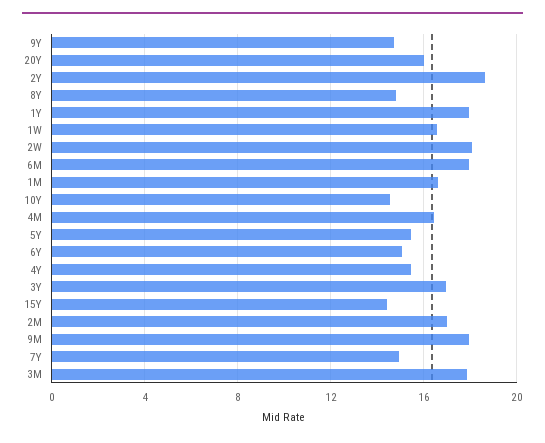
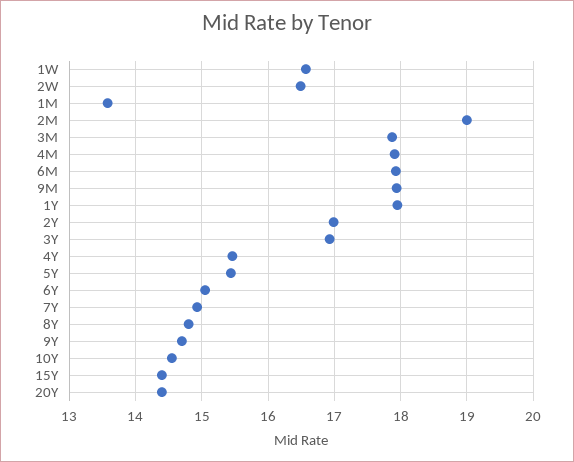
  {
    "9Y": 14.7,
-   "20Y": 16,
+   "20Y": 14.4,
-   "2Y": 18.5,
+   "2Y": 17,
    "8Y": 14.8,
    "1Y": 18,
    "1W": 16.6,
-   "2W": 18,
+   "2W": 16.5,
    "6M": 17.9,
-   "1M": 16.5,
+   "1M": 13.6,
    "10Y": 14.6,
-   "4M": 16.5,
+   "4M": 17.9,
    "5Y": 15.4,
    "6Y": 15.1,
    "4Y": 15.5,
    "3Y": 16.9,
    "15Y": 14.4,
-   "2M": 17,
+   "2M": 19,
    "9M": 17.9,
    "7Y": 14.9,
    "3M": 17.9
  }

